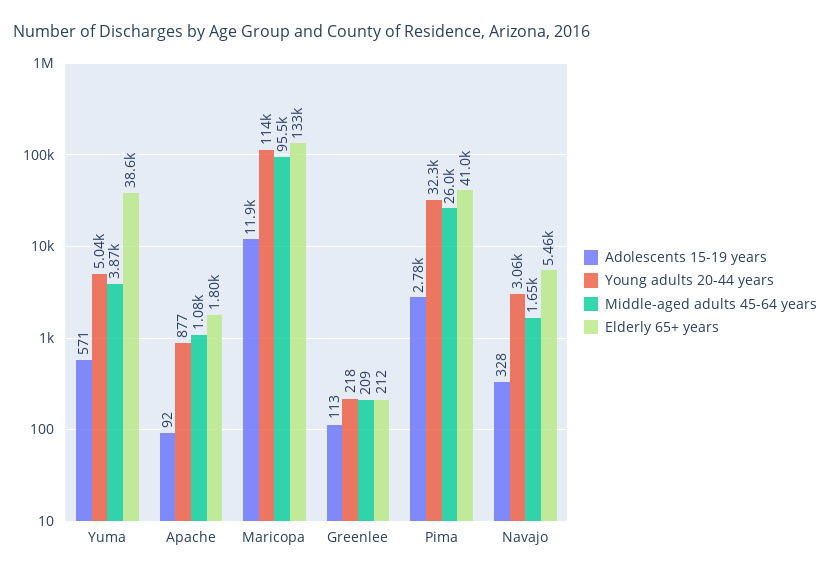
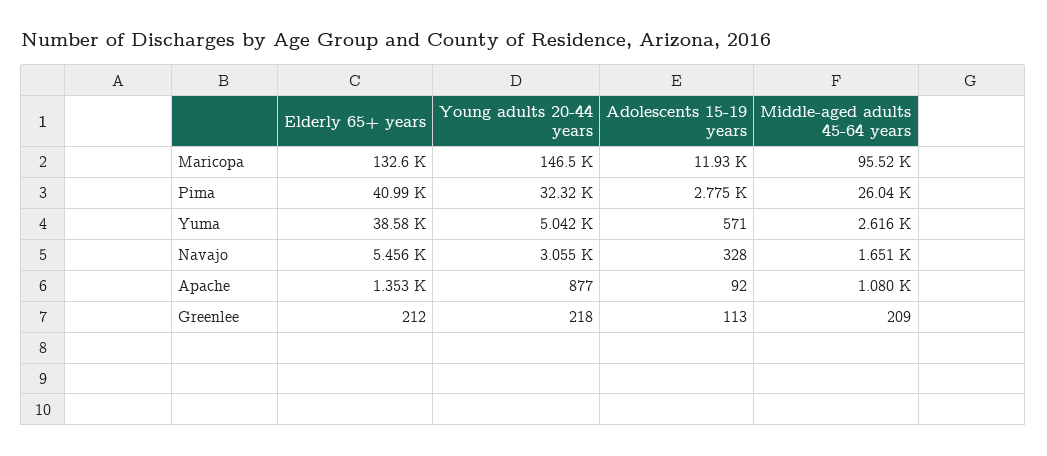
  {
    "Adolescents 15-19 years": {
      "Yuma": 571,
      "Apache": 92,
      "Maricopa": 11930,
      "Greenlee": 113,
      "Pima": 2775,
      "Navajo": 328
    },
    "Young adults 20-44 years": {
      "Yuma": 5042,
      "Apache": 877,
-     "Maricopa": 114000,
+     "Maricopa": 146500,
      "Greenlee": 218,
      "Pima": 32320,
      "Navajo": 3055
    },
    "Middle-aged adults 45-64 years": {
-     "Yuma": 3870,
+     "Yuma": 2616,
      "Apache": 1080,
      "Maricopa": 95520,
      "Greenlee": 209,
      "Pima": 26040,
      "Navajo": 1651
    },
    "Elderly 65+ years": {
      "Yuma": 38580,
-     "Apache": 1800,
+     "Apache": 1353,
      "Maricopa": 132600,
      "Greenlee": 212,
      "Pima": 40990,
      "Navajo": 5456
    }
  }

